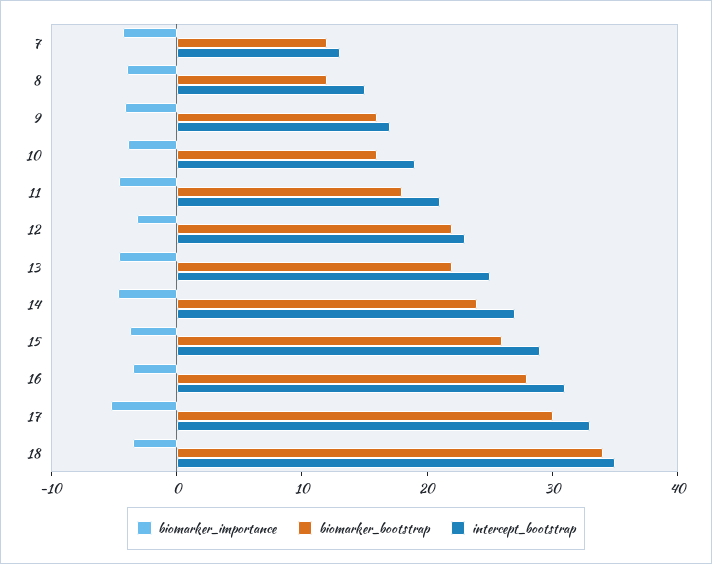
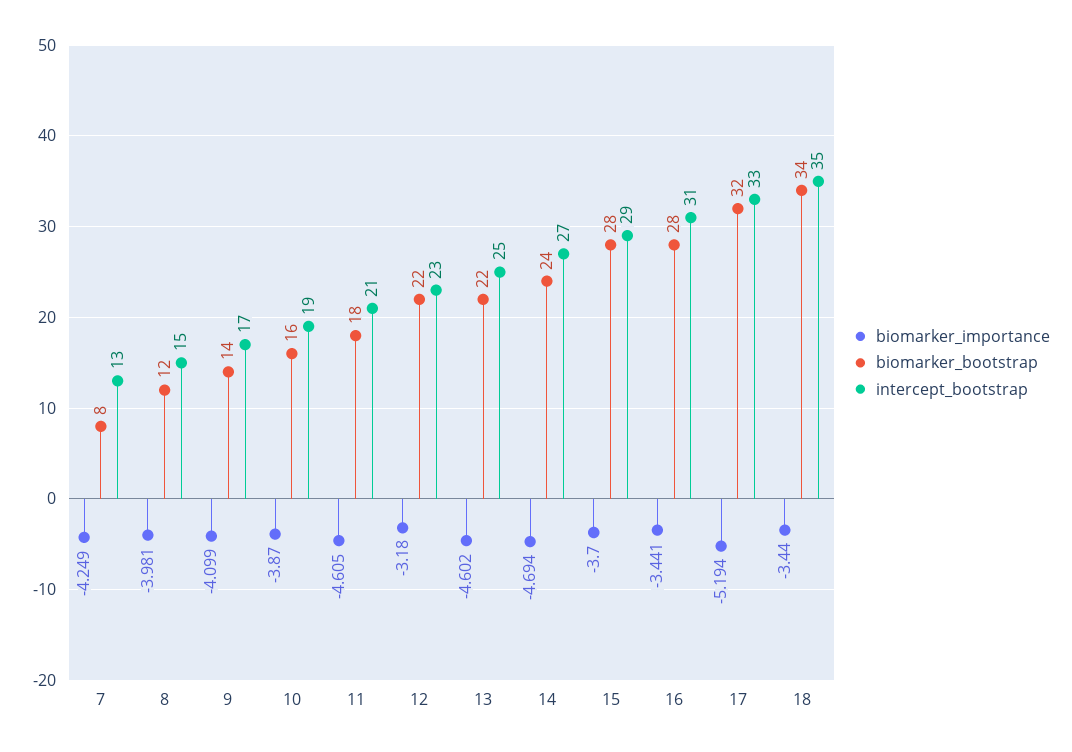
  {
    "biomarker_importance": {
      "7": -4.249,
      "8": -3.981,
      "9": -4.099,
      "10": -3.87,
      "11": -4.605,
      "12": -3.18,
      "13": -4.602,
      "14": -4.694,
      "15": -3.7,
      "16": -3.441,
      "17": -5.194,
      "18": -3.44
    },
    "biomarker_bootstrap": {
-     "7": 12,
+     "7": 8,
      "8": 12,
-     "9": 16,
+     "9": 14,
      "10": 16,
      "11": 18,
      "12": 22,
      "13": 22,
      "14": 24,
-     "15": 26,
+     "15": 28,
      "16": 28,
-     "17": 30,
+     "17": 32,
      "18": 34
    },
    "intercept_bootstrap": {
      "7": 13,
      "8": 15,
      "9": 17,
      "10": 19,
      "11": 21,
      "12": 23,
      "13": 25,
      "14": 27,
      "15": 29,
      "16": 31,
      "17": 33,
      "18": 35
    }
  }

